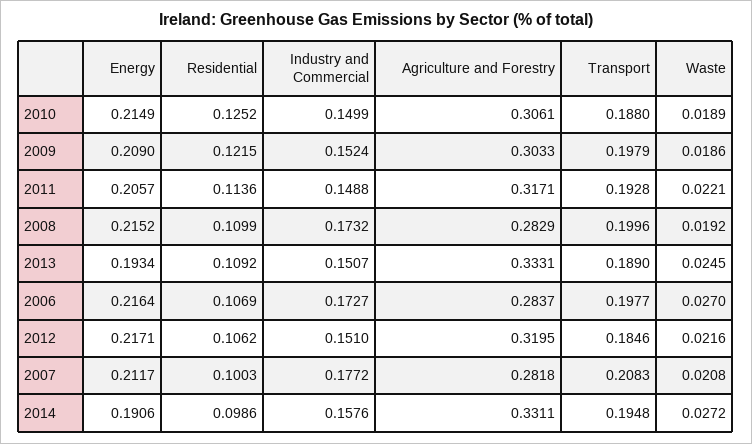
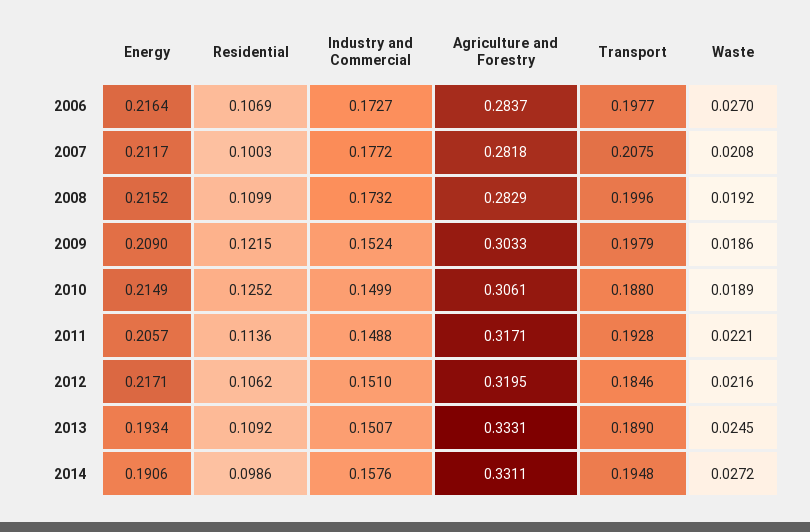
  {
    "Energy": {
      "2010": 0.2149,
      "2009": 0.209,
      "2011": 0.2057,
      "2008": 0.2152,
      "2013": 0.1934,
      "2006": 0.2164,
      "2012": 0.2171,
      "2007": 0.2117,
      "2014": 0.1906
    },
    "Residential": {
      "2010": 0.1252,
      "2009": 0.1215,
      "2011": 0.1136,
      "2008": 0.1099,
      "2013": 0.1092,
      "2006": 0.1069,
      "2012": 0.1062,
      "2007": 0.1003,
      "2014": 0.0986
    },
    "Industry and Commercial": {
      "2010": 0.1499,
      "2009": 0.1524,
      "2011": 0.1488,
      "2008": 0.1732,
      "2013": 0.1507,
      "2006": 0.1727,
      "2012": 0.151,
      "2007": 0.1772,
      "2014": 0.1576
    },
    "Agriculture and Forestry": {
      "2010": 0.3061,
      "2009": 0.3033,
      "2011": 0.3171,
      "2008": 0.2829,
      "2013": 0.3331,
      "2006": 0.2837,
      "2012": 0.3195,
      "2007": 0.2818,
      "2014": 0.3311
    },
    "Transport": {
      "2010": 0.188,
      "2009": 0.1979,
      "2011": 0.1928,
      "2008": 0.1996,
      "2013": 0.189,
      "2006": 0.1977,
      "2012": 0.1846,
-     "2007": 0.2083,
+     "2007": 0.2075,
      "2014": 0.1948
    },
    "Waste": {
      "2010": 0.0189,
      "2009": 0.0186,
      "2011": 0.0221,
      "2008": 0.0192,
      "2013": 0.0245,
      "2006": 0.027,
      "2012": 0.0216,
      "2007": 0.0208,
      "2014": 0.0272
    }
  }

